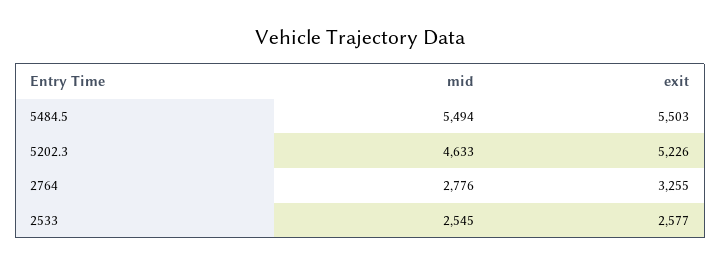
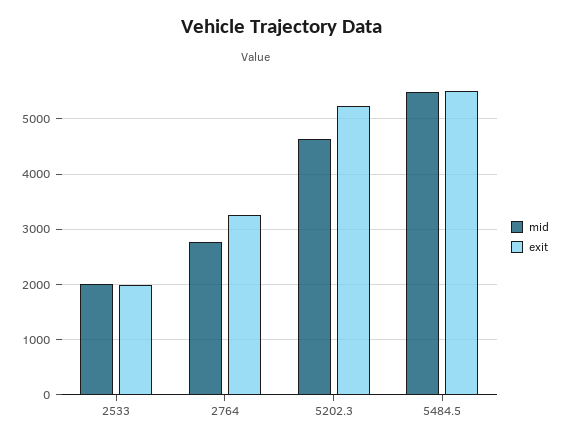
  {
    "mid": {
      "5484.5": 5494,
      "5202.3": 4633,
      "2764": 2776,
-     "2533": 2545
+     "2533": 2000
    },
    "exit": {
      "5484.5": 5503,
      "5202.3": 5226,
      "2764": 3255,
-     "2533": 2577
+     "2533": 2000
    }
  }

